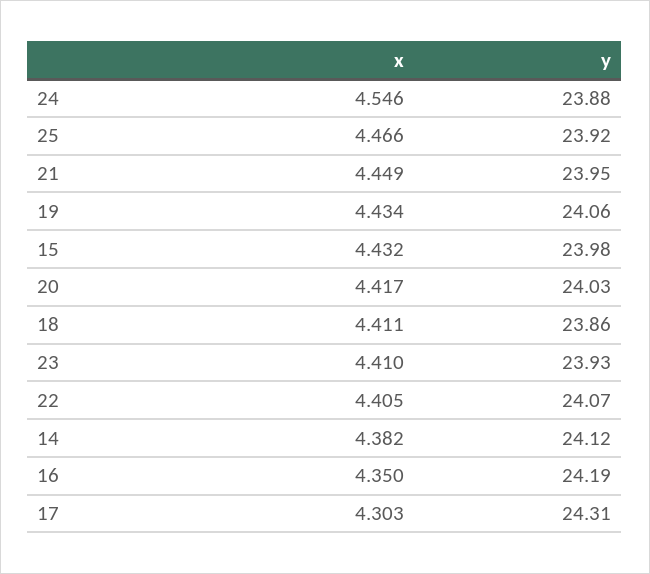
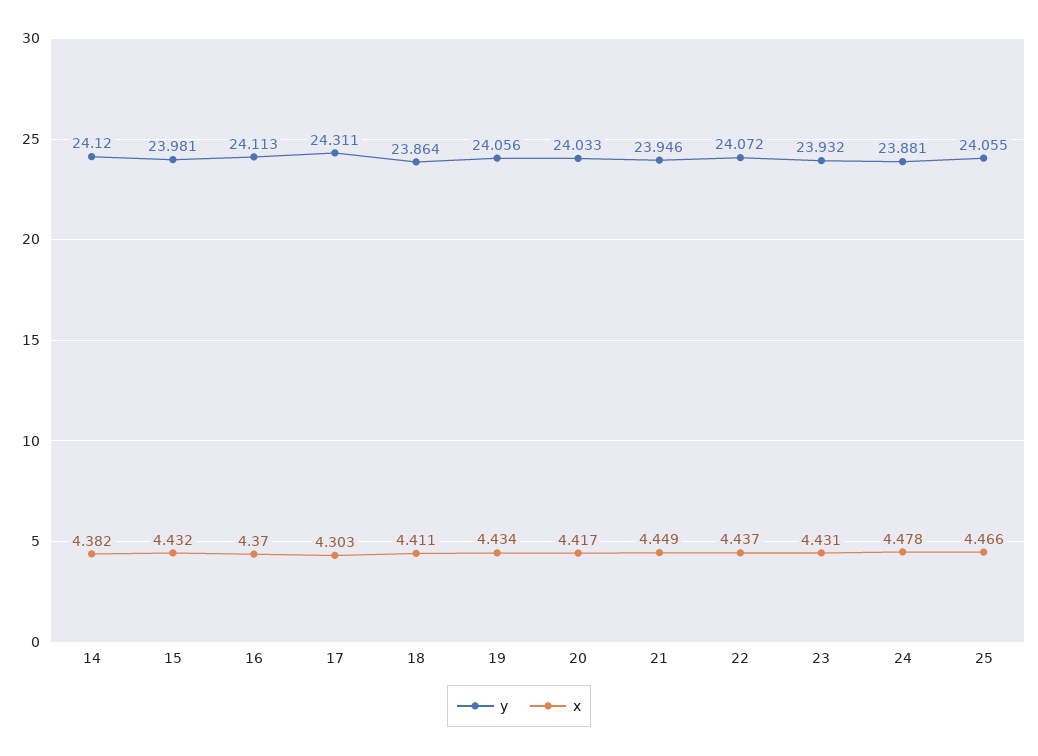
  {
    "x": {
-     "24": 4.546,
+     "24": 4.478,
      "25": 4.466,
      "21": 4.449,
      "19": 4.434,
      "15": 4.432,
      "20": 4.417,
      "18": 4.411,
-     "23": 4.41,
+     "23": 4.431,
-     "22": 4.405,
+     "22": 4.437,
      "14": 4.382,
-     "16": 4.35,
+     "16": 4.37,
      "17": 4.303
    },
    "y": {
      "24": 23.881,
-     "25": 23.92,
+     "25": 24.055,
      "21": 23.946,
      "19": 24.056,
      "15": 23.981,
      "20": 24.033,
      "18": 23.864,
      "23": 23.932,
      "22": 24.072,
      "14": 24.12,
-     "16": 24.19,
+     "16": 24.113,
      "17": 24.311
    }
  }

